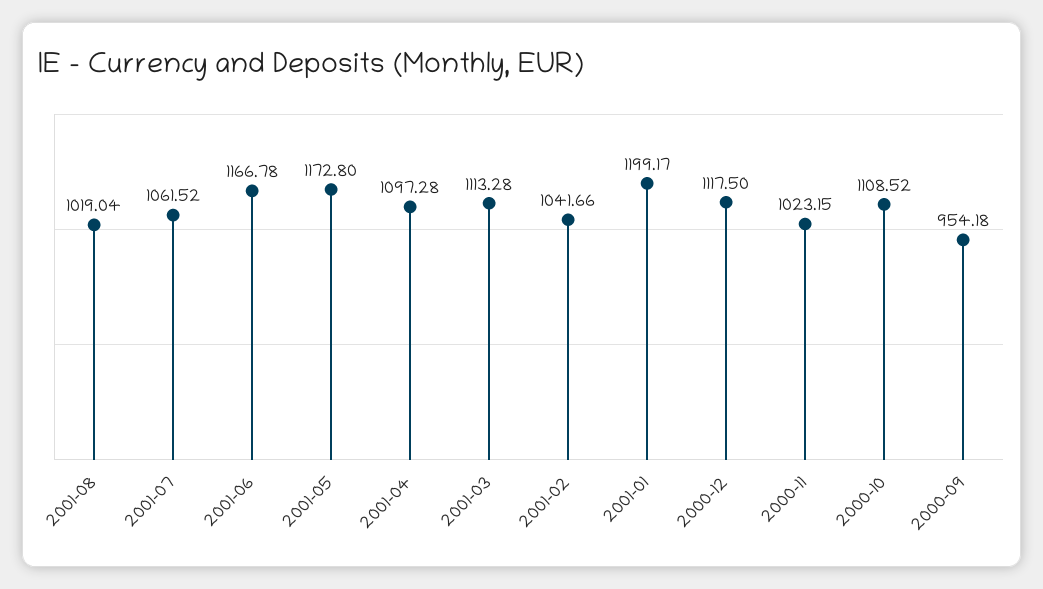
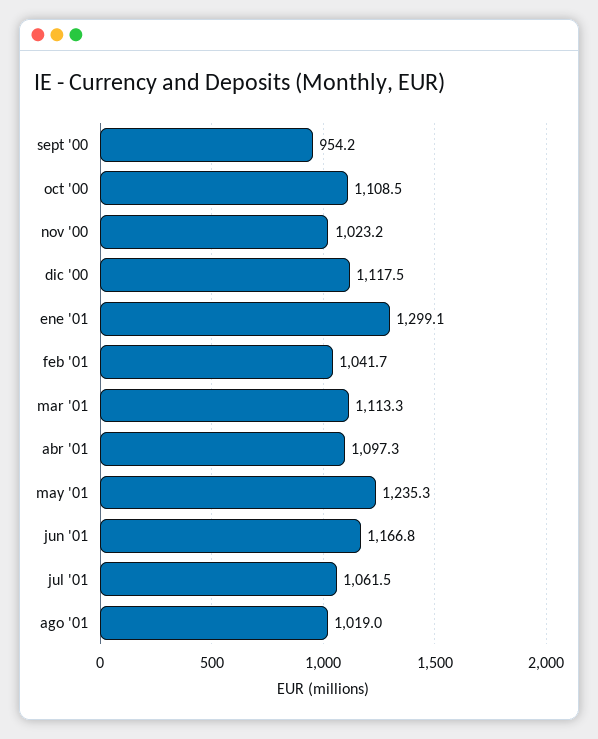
  {
    "2001-08": 1019.04,
    "2001-07": 1061.52,
    "2001-06": 1166.78,
-   "2001-05": 1172.8,
+   "2001-05": 1235.3,
    "2001-04": 1097.28,
    "2001-03": 1113.28,
    "2001-02": 1041.66,
-   "2001-01": 1199.17,
+   "2001-01": 1299.1,
    "2000-12": 1117.5,
    "2000-11": 1023.15,
    "2000-10": 1108.52,
    "2000-09": 954.18
  }

